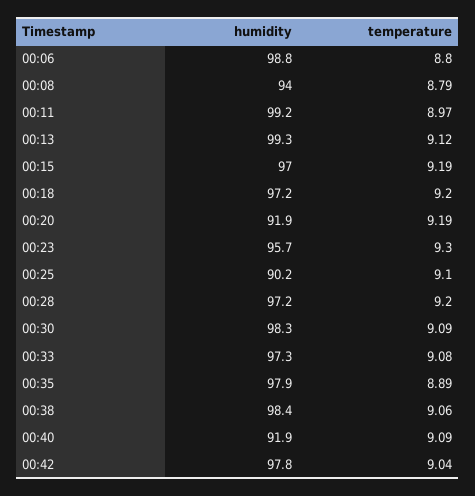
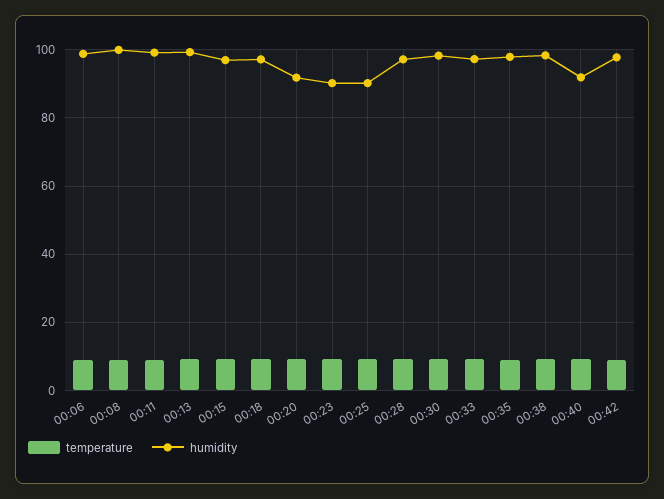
  {
    "humidity": {
      "00:06": 98.8,
-     "00:08": 94,
+     "00:08": 100,
      "00:11": 99.2,
      "00:13": 99.3,
      "00:15": 97,
      "00:18": 97.2,
      "00:20": 91.9,
-     "00:23": 95.7,
+     "00:23": 90,
      "00:25": 90.2,
      "00:28": 97.2,
      "00:30": 98.3,
      "00:33": 97.3,
      "00:35": 97.9,
      "00:38": 98.4,
      "00:40": 91.9,
      "00:42": 97.8
    },
    "temperature": {
      "00:06": 8.8,
      "00:08": 8.79,
      "00:11": 8.97,
      "00:13": 9.12,
      "00:15": 9.19,
      "00:18": 9.2,
      "00:20": 9.19,
      "00:23": 9.3,
      "00:25": 9.1,
      "00:28": 9.2,
      "00:30": 9.09,
      "00:33": 9.08,
      "00:35": 8.89,
      "00:38": 9.06,
      "00:40": 9.09,
      "00:42": 9.04
    }
  }

